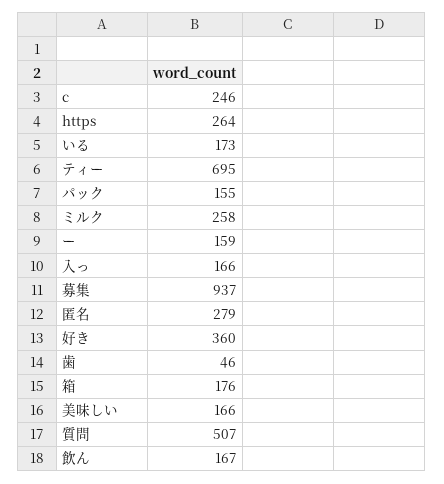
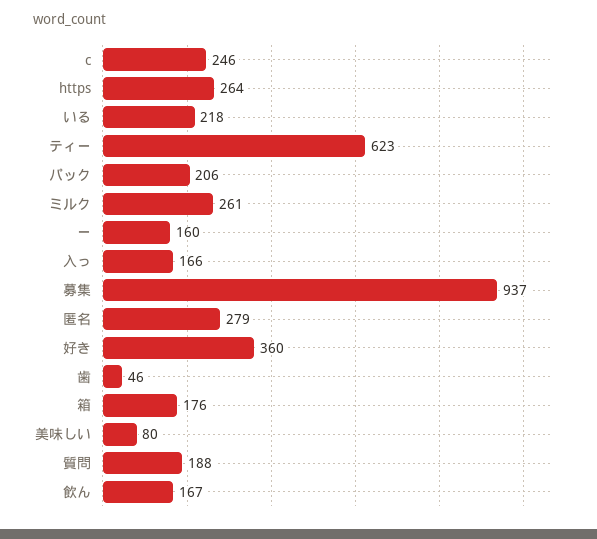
  {
    "c": 246,
    "https": 264,
-   "いる": 173,
+   "いる": 218,
-   "ティー": 695,
+   "ティー": 623,
-   "パック": 155,
+   "パック": 206,
-   "ミルク": 258,
+   "ミルク": 261,
-   "ー": 159,
+   "ー": 160,
    "入っ": 166,
    "募集": 937,
    "匿名": 279,
    "好き": 360,
    "歯": 46,
    "箱": 176,
-   "美味しい": 166,
+   "美味しい": 80,
-   "質問": 507,
+   "質問": 188,
    "飲ん": 167
  }

